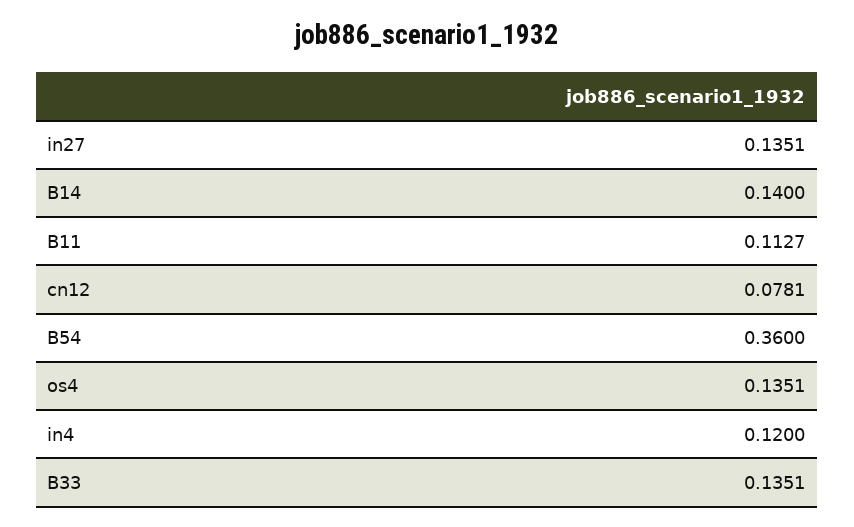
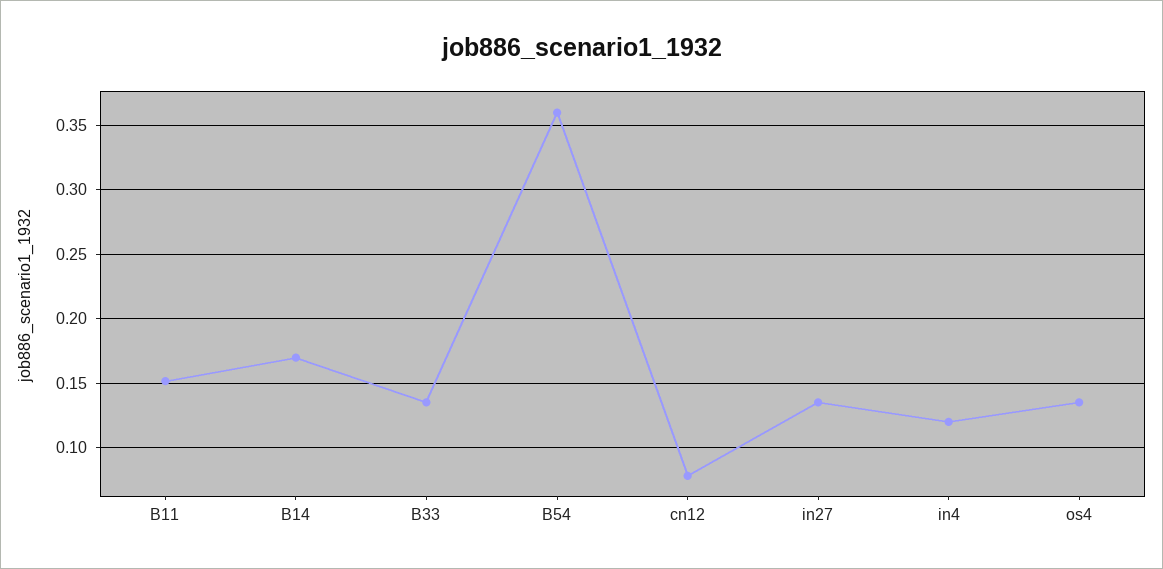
  {
    "in27": 0.1351,
-   "B14": 0.14,
+   "B14": 0.17,
-   "B11": 0.1127,
+   "B11": 0.15,
    "cn12": 0.0781,
    "B54": 0.36,
    "os4": 0.1351,
    "in4": 0.12,
    "B33": 0.1351
  }

